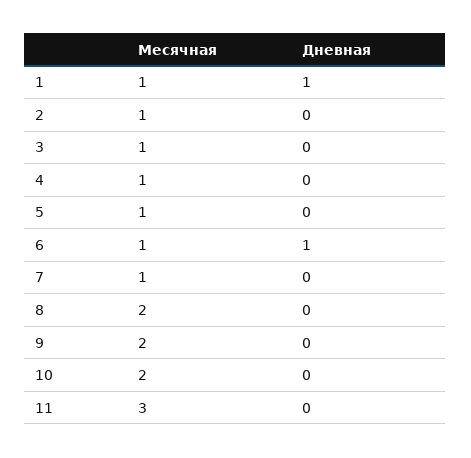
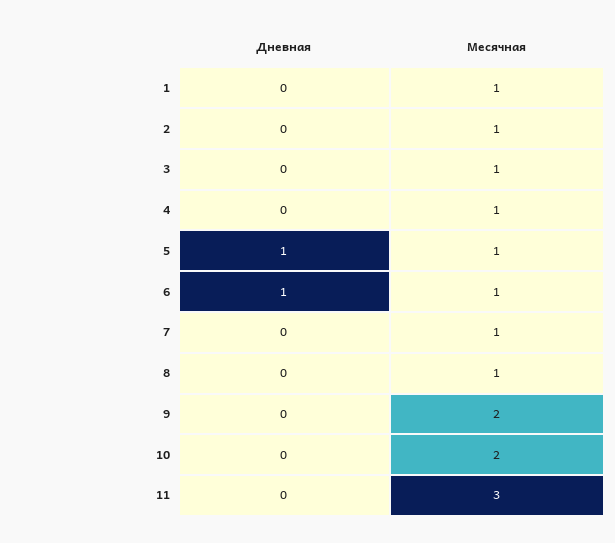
  {
    "Месячная": {
      "1": 1,
      "2": 1,
      "3": 1,
      "4": 1,
      "5": 1,
      "6": 1,
      "7": 1,
-     "8": 2,
+     "8": 1,
      "9": 2,
      "10": 2,
      "11": 3
    },
    "Дневная": {
-     "1": 1,
+     "1": 0,
      "2": 0,
      "3": 0,
      "4": 0,
-     "5": 0,
+     "5": 1,
      "6": 1,
      "7": 0,
      "8": 0,
      "9": 0,
      "10": 0,
      "11": 0
    }
  }

